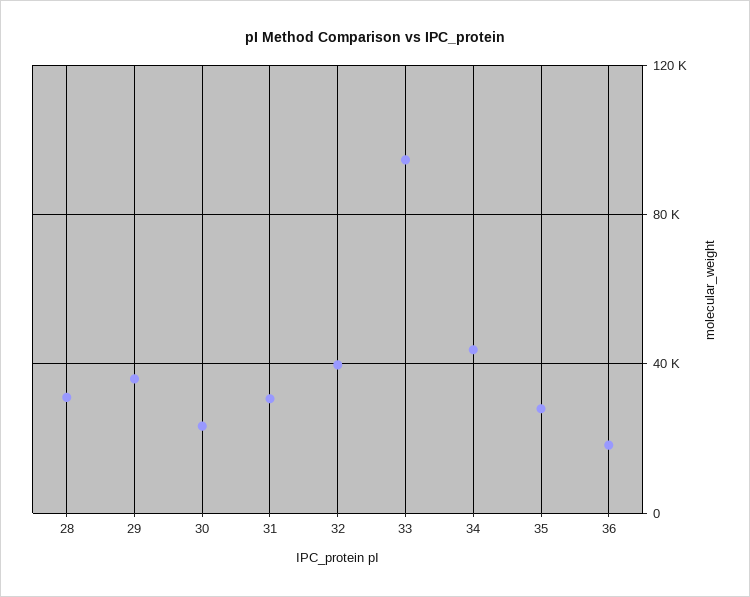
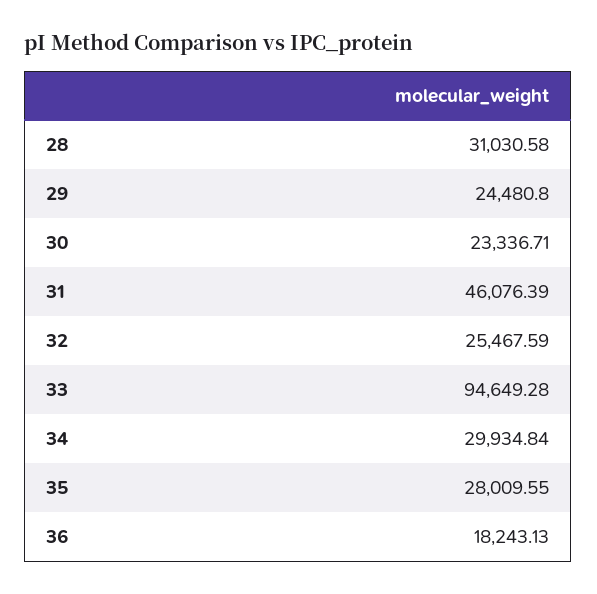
  {
    "28": 31030.58,
-   "29": 35000,
+   "29": 24480.8,
    "30": 23336.71,
-   "31": 30000,
+   "31": 46076.39,
-   "32": 40000,
+   "32": 25467.59,
    "33": 94649.28,
-   "34": 45000,
+   "34": 29934.84,
    "35": 28009.55,
    "36": 18243.13
  }

